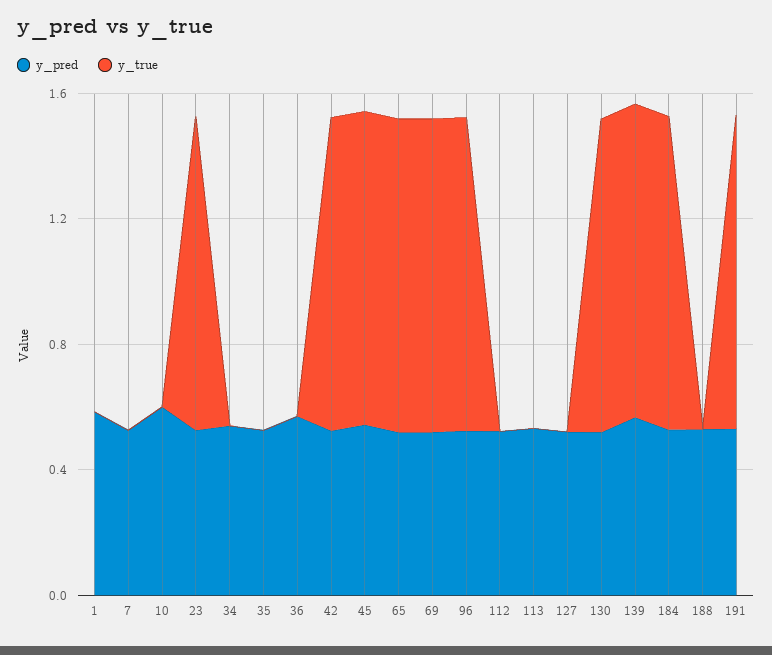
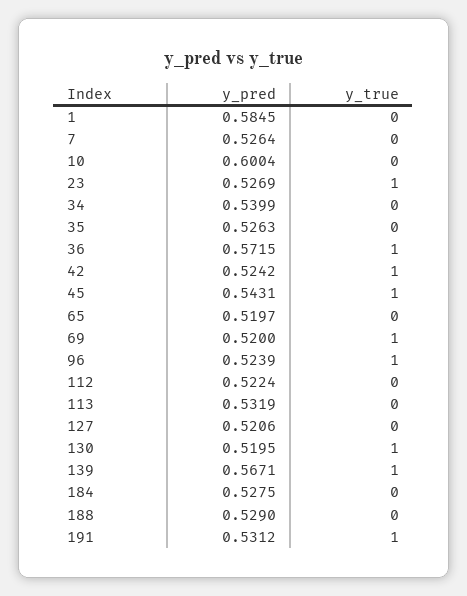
  {
    "y_pred": {
      "1": 0.5845,
      "7": 0.5264,
      "10": 0.6004,
      "23": 0.5269,
      "34": 0.5399,
      "35": 0.5263,
      "36": 0.5715,
      "42": 0.5242,
      "45": 0.5431,
      "65": 0.5197,
      "69": 0.52,
      "96": 0.5239,
      "112": 0.5224,
      "113": 0.5319,
      "127": 0.5206,
      "130": 0.5195,
      "139": 0.5671,
      "184": 0.5275,
      "188": 0.529,
      "191": 0.5312
    },
    "y_true": {
      "1": 0,
      "7": 0,
      "10": 0,
      "23": 1,
      "34": 0,
      "35": 0,
-     "36": 0,
+     "36": 1,
      "42": 1,
      "45": 1,
-     "65": 1,
+     "65": 0,
      "69": 1,
      "96": 1,
      "112": 0,
      "113": 0,
      "127": 0,
      "130": 1,
      "139": 1,
-     "184": 1,
+     "184": 0,
      "188": 0,
      "191": 1
    }
  }

